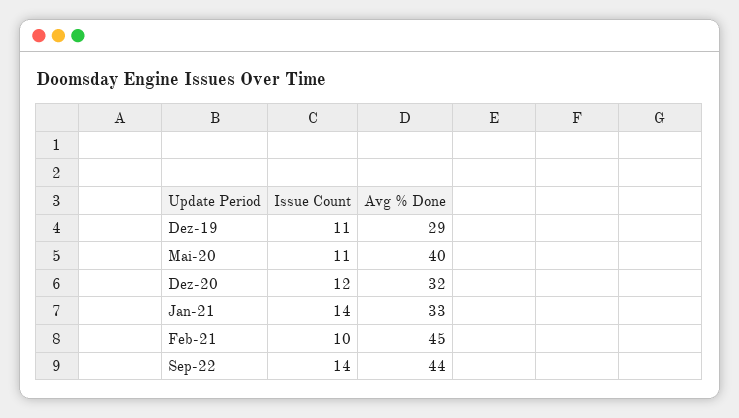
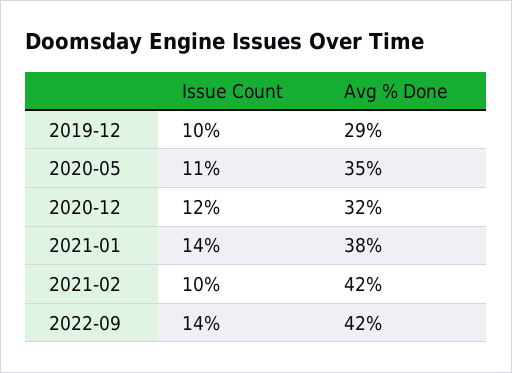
  {
    "Issue Count": {
-     "Dez-19": 11,
+     "Dez-19": 10,
      "Mai-20": 11,
      "Dez-20": 12,
      "Jan-21": 14,
      "Feb-21": 10,
      "Sep-22": 14
    },
    "Avg % Done": {
      "Dez-19": 29,
-     "Mai-20": 40,
+     "Mai-20": 35,
      "Dez-20": 32,
-     "Jan-21": 33,
+     "Jan-21": 38,
-     "Feb-21": 45,
+     "Feb-21": 42,
-     "Sep-22": 44
+     "Sep-22": 42
    }
  }

